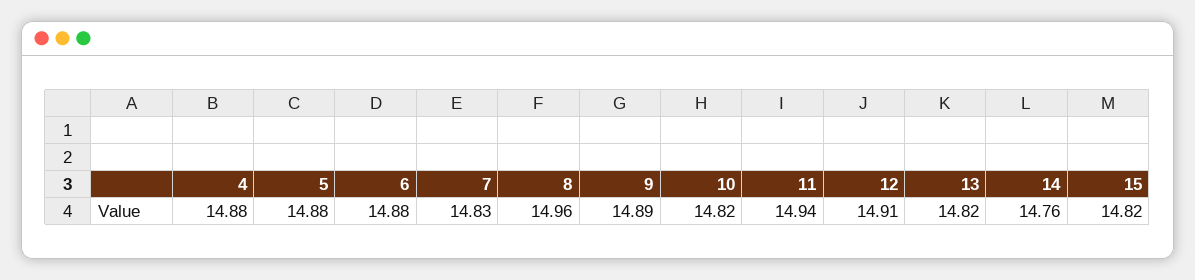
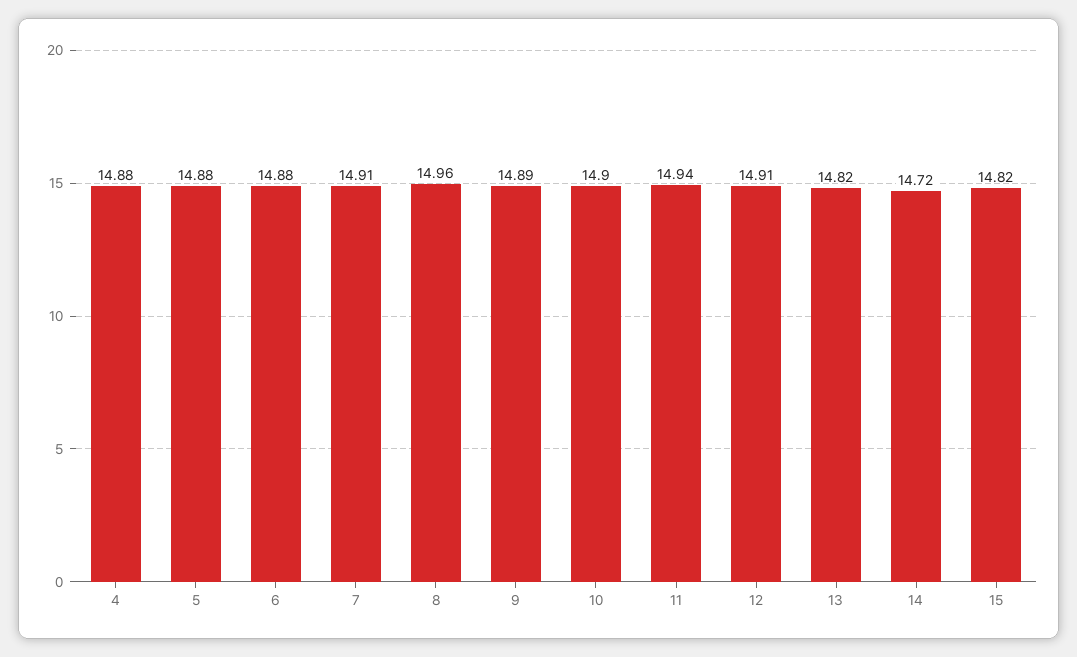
  {
    "4": 14.88,
    "5": 14.88,
    "6": 14.88,
-   "7": 14.83,
+   "7": 14.91,
    "8": 14.96,
    "9": 14.89,
-   "10": 14.82,
+   "10": 14.9,
    "11": 14.94,
    "12": 14.91,
    "13": 14.82,
-   "14": 14.76,
+   "14": 14.72,
    "15": 14.82
  }

